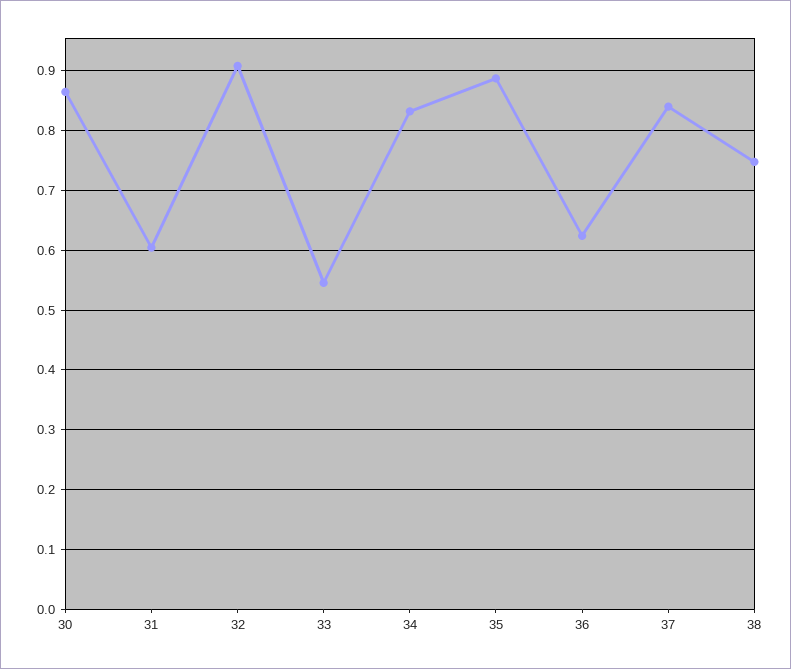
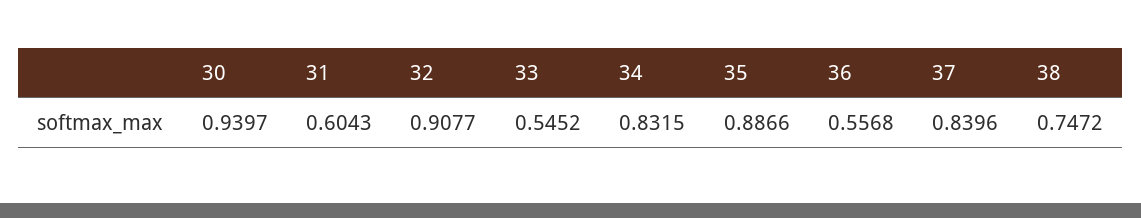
  {
-   "30": 0.86,
+   "30": 0.9397,
    "31": 0.6043,
    "32": 0.9077,
    "33": 0.5452,
    "34": 0.8315,
    "35": 0.8866,
-   "36": 0.62,
+   "36": 0.5568,
    "37": 0.8396,
    "38": 0.7472
  }

